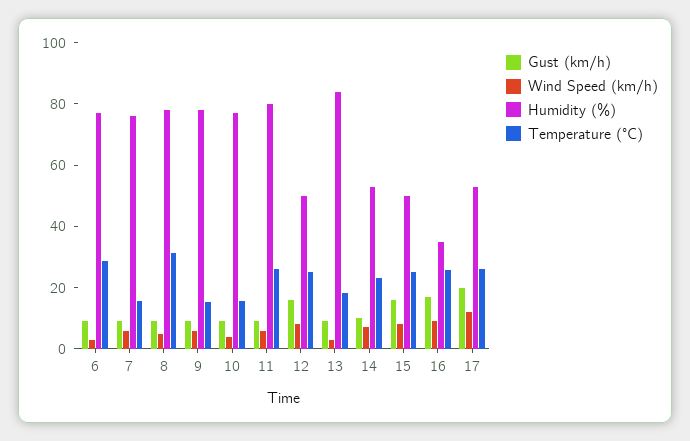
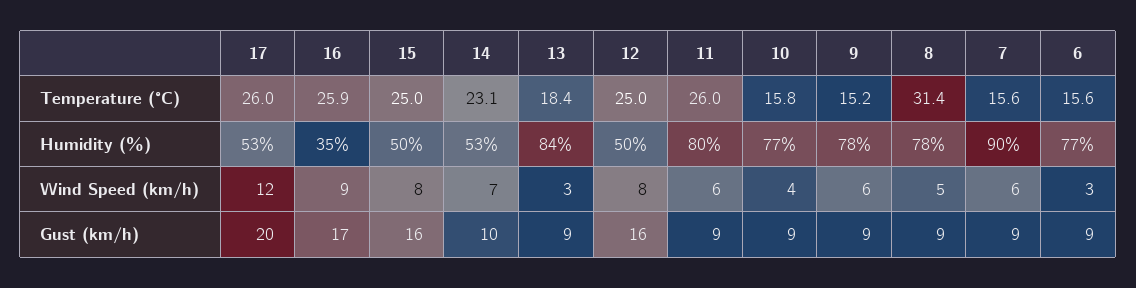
  {
    "Gust (km/h)": {
      "6": 9,
      "7": 9,
      "8": 9,
      "9": 9,
      "10": 9,
      "11": 9,
      "12": 16,
      "13": 9,
      "14": 10,
      "15": 16,
      "16": 17,
      "17": 20
    },
    "Wind Speed (km/h)": {
      "6": 3,
      "7": 6,
      "8": 5,
      "9": 6,
      "10": 4,
      "11": 6,
      "12": 8,
      "13": 3,
      "14": 7,
      "15": 8,
      "16": 9,
      "17": 12
    },
    "Humidity (%)": {
      "6": 77,
-     "7": 75,
+     "7": 90,
      "8": 78,
      "9": 78,
      "10": 77,
      "11": 80,
      "12": 50,
      "13": 84,
      "14": 53,
      "15": 50,
      "16": 35,
      "17": 53
    },
    "Temperature (°C)": {
-     "6": 30,
+     "6": 15.6,
      "7": 15.6,
      "8": 31.4,
      "9": 15.2,
      "10": 15.8,
      "11": 26,
      "12": 25,
      "13": 18.4,
      "14": 23.1,
      "15": 25,
      "16": 25.9,
      "17": 26
    }
  }

